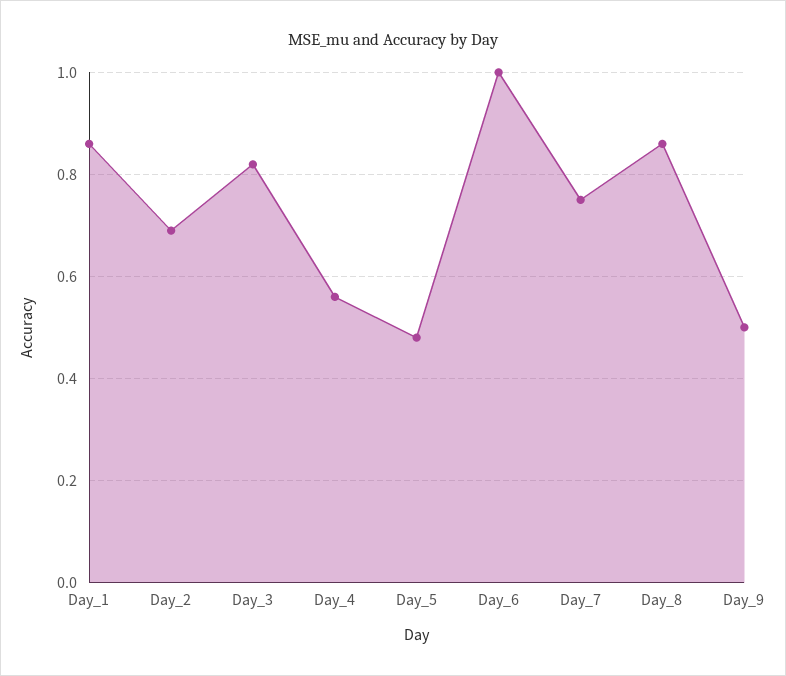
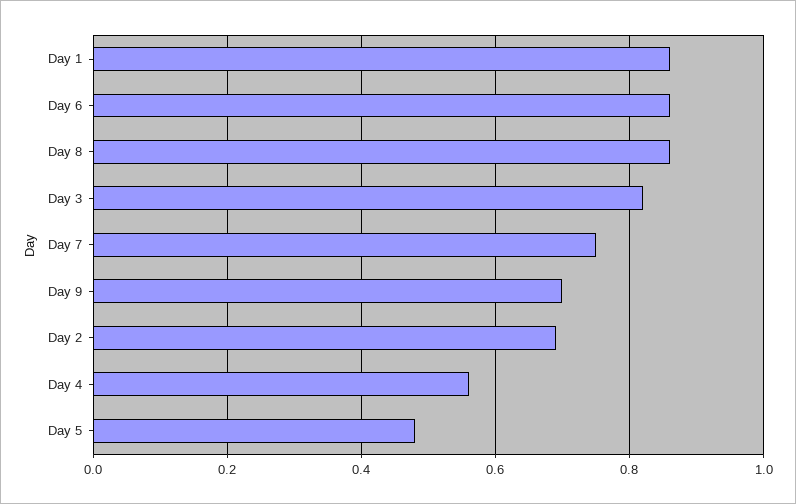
  {
    "Day_1": 0.85,
    "Day_2": 0.7,
    "Day_3": 0.8,
    "Day_4": 0.55,
    "Day_5": 0.5,
-   "Day_6": 1,
+   "Day_6": 0.85,
    "Day_7": 0.75,
    "Day_8": 0.85,
-   "Day_9": 0.5
+   "Day_9": 0.7
  }

